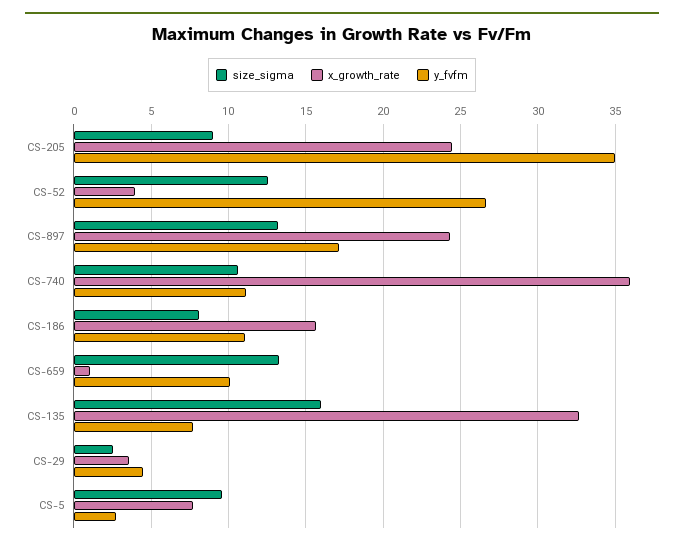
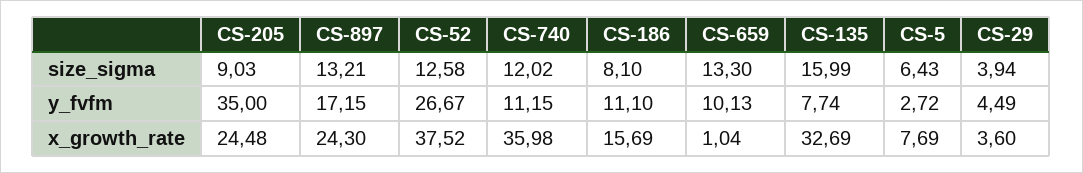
  {
    "size_sigma": {
      "CS-205": 9.03,
      "CS-52": 12.58,
      "CS-897": 13.21,
-     "CS-740": 10.5,
+     "CS-740": 12.02,
      "CS-186": 8.1,
      "CS-659": 13.3,
      "CS-135": 15.99,
-     "CS-29": 2.5,
+     "CS-29": 3.94,
-     "CS-5": 9.5
+     "CS-5": 6.43
    },
    "x_growth_rate": {
      "CS-205": 24.48,
-     "CS-52": 4,
+     "CS-52": 37.52,
      "CS-897": 24.3,
      "CS-740": 35.98,
      "CS-186": 15.69,
      "CS-659": 1.04,
      "CS-135": 32.69,
      "CS-29": 3.6,
      "CS-5": 7.69
    },
    "y_fvfm": {
      "CS-205": 35,
      "CS-52": 26.67,
      "CS-897": 17.15,
      "CS-740": 11.15,
      "CS-186": 11.1,
      "CS-659": 10.13,
      "CS-135": 7.74,
      "CS-29": 4.49,
      "CS-5": 2.72
    }
  }

